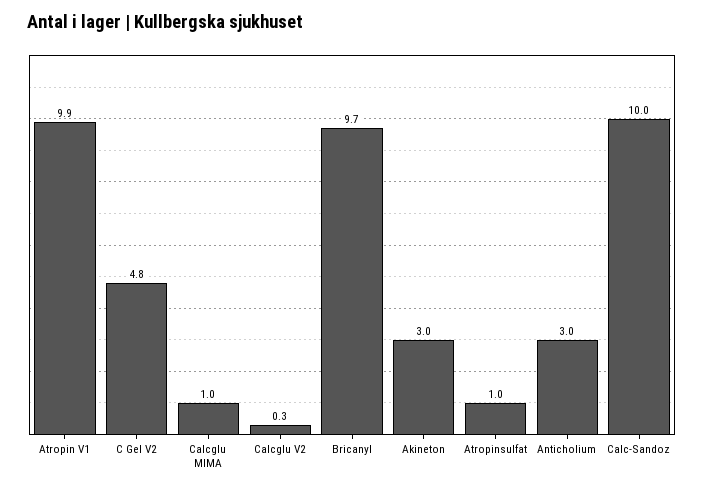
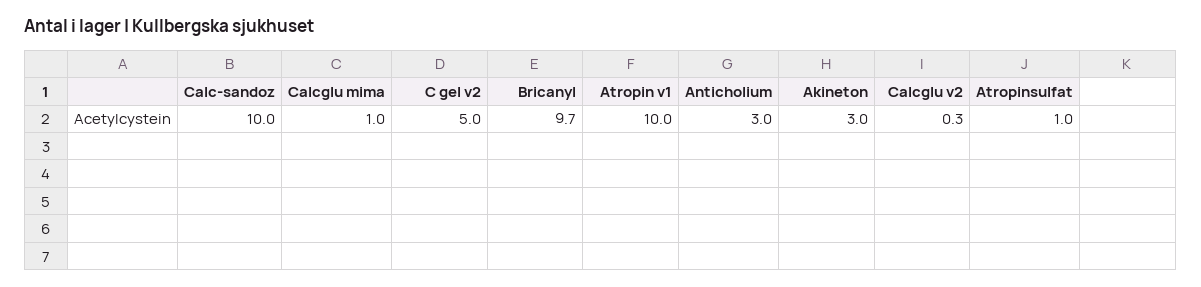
  {
-   "Atropin V1": 9.9,
+   "Atropin V1": 10,
-   "C Gel V2": 4.8,
+   "C Gel V2": 5,
    "Calcglu MIMA": 1,
    "Calcglu V2": 0.3,
    "Bricanyl": 9.7,
    "Akineton": 3,
    "Atropinsulfat": 1,
    "Anticholium": 3,
    "Calc-Sandoz": 10
  }

